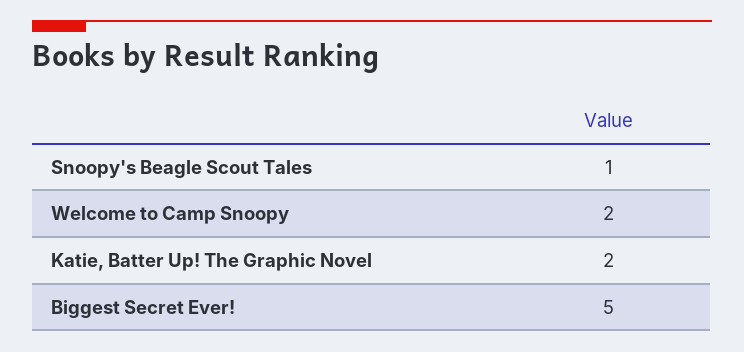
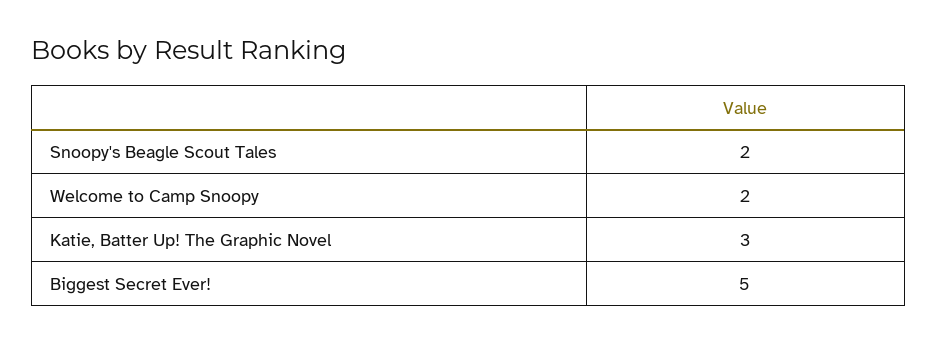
  {
-   "Snoopy's Beagle Scout Tales": 1,
+   "Snoopy's Beagle Scout Tales": 2,
    "Welcome to Camp Snoopy": 2,
-   "Katie, Batter Up! The Graphic Novel": 2,
+   "Katie, Batter Up! The Graphic Novel": 3,
    "Biggest Secret Ever!": 5
  }

